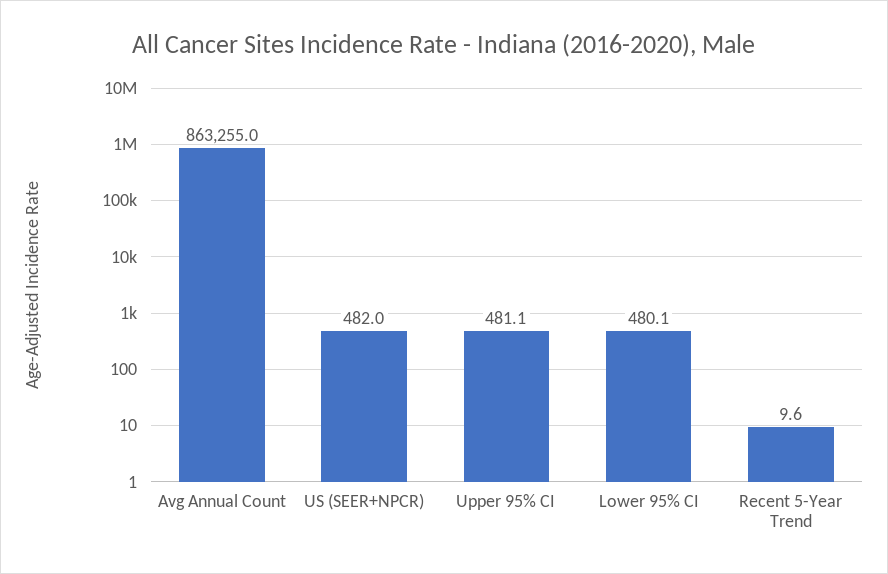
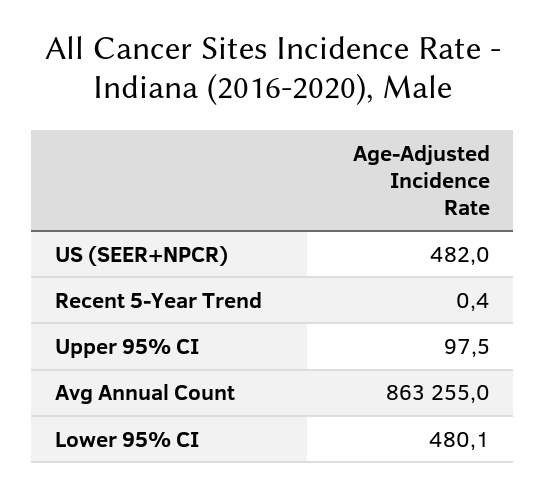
  {
    "Avg Annual Count": 863255,
    "US (SEER+NPCR)": 482,
-   "Upper 95% CI": 481.1,
+   "Upper 95% CI": 97.5,
    "Lower 95% CI": 480.1,
-   "Recent 5-Year Trend": 9.6
+   "Recent 5-Year Trend": 0.4
  }

